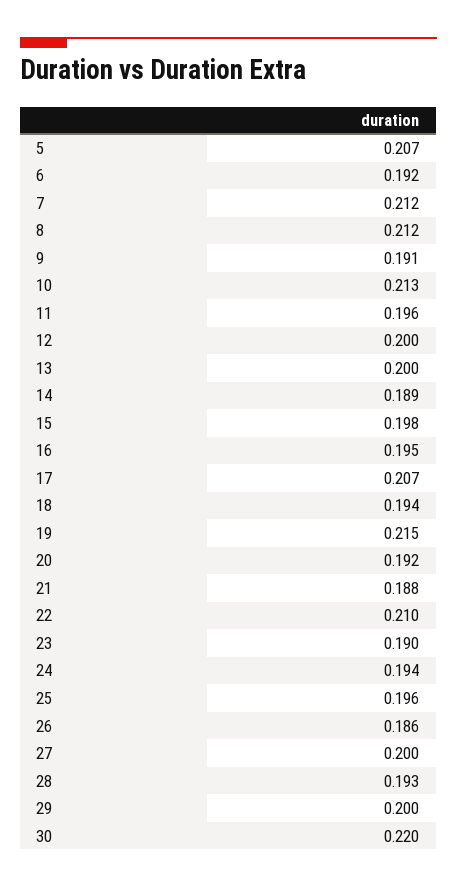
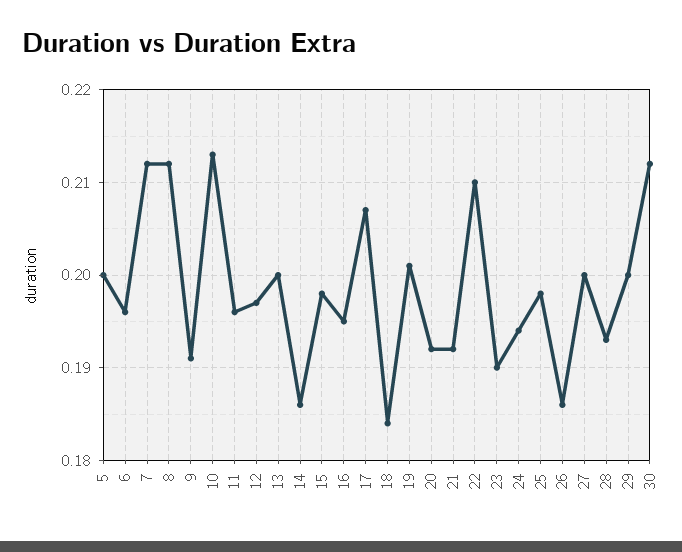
  {
-   "5": 0.207,
+   "5": 0.2,
-   "6": 0.192,
+   "6": 0.196,
    "7": 0.212,
    "8": 0.212,
    "9": 0.191,
    "10": 0.213,
    "11": 0.196,
-   "12": 0.2,
+   "12": 0.197,
    "13": 0.2,
-   "14": 0.189,
+   "14": 0.186,
    "15": 0.198,
    "16": 0.195,
    "17": 0.207,
-   "18": 0.194,
+   "18": 0.184,
-   "19": 0.215,
+   "19": 0.201,
    "20": 0.192,
-   "21": 0.188,
+   "21": 0.192,
    "22": 0.21,
    "23": 0.19,
    "24": 0.194,
-   "25": 0.196,
+   "25": 0.198,
    "26": 0.186,
    "27": 0.2,
    "28": 0.193,
    "29": 0.2,
-   "30": 0.22
+   "30": 0.212
  }

